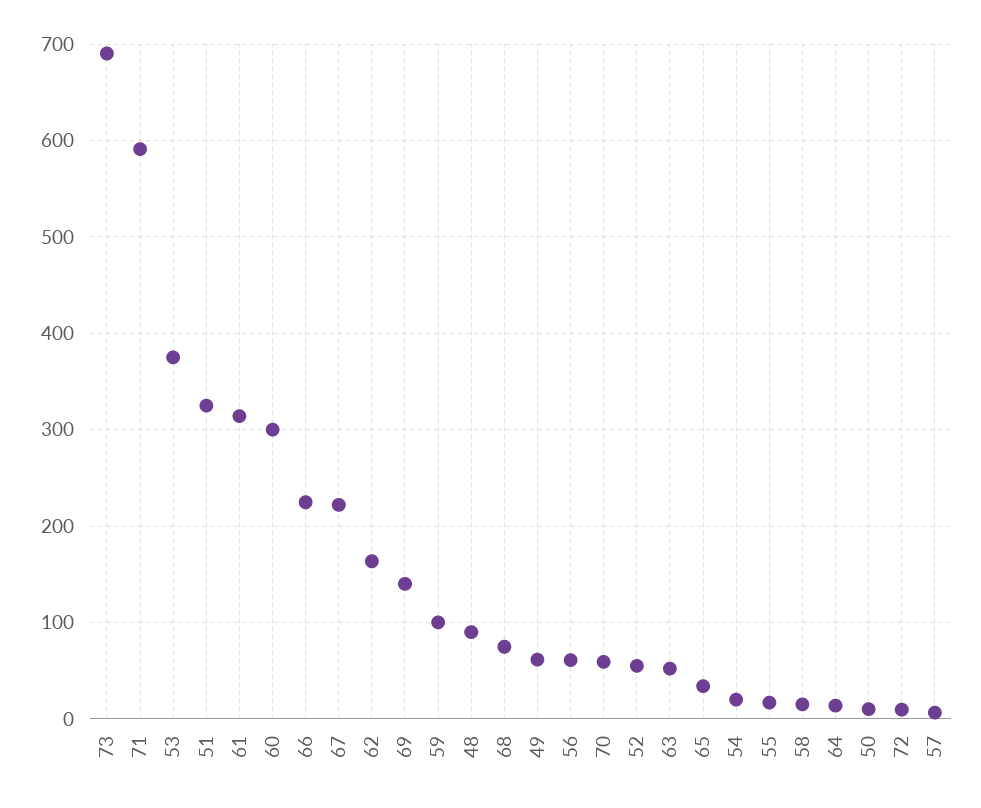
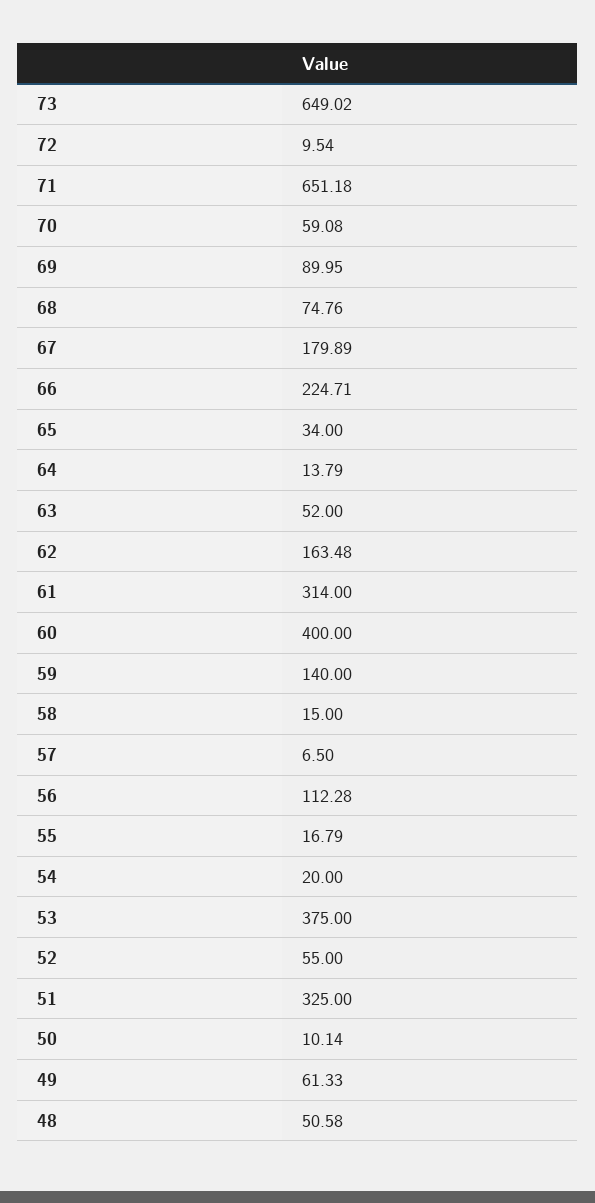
  {
-   "73": 690,
+   "73": 649.02,
-   "71": 590,
+   "71": 651.18,
    "53": 375,
    "51": 325,
    "61": 314,
-   "60": 300,
+   "60": 400,
    "66": 224.71,
-   "67": 220,
+   "67": 179.89,
    "62": 163.48,
-   "69": 140,
+   "69": 89.95,
-   "59": 100,
+   "59": 140,
-   "48": 90,
+   "48": 50.58,
    "68": 74.76,
    "49": 61.33,
-   "56": 60,
+   "56": 112.28,
    "70": 59.08,
    "52": 55,
    "63": 52,
    "65": 34,
    "54": 20,
    "55": 16.79,
    "58": 15,
    "64": 13.79,
    "50": 10.14,
    "72": 9.54,
    "57": 6.5
  }

